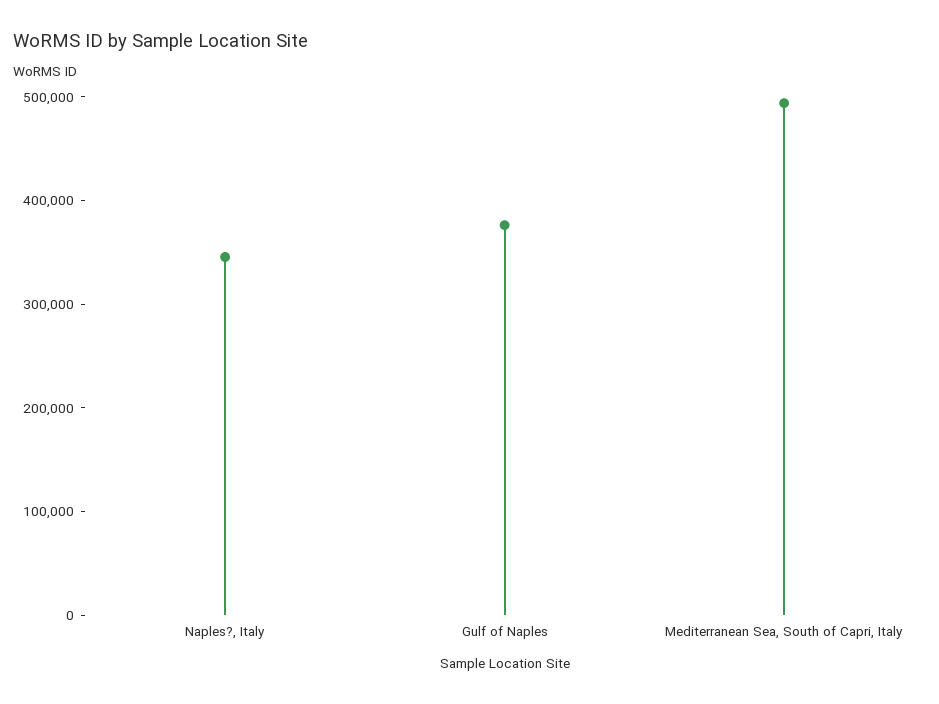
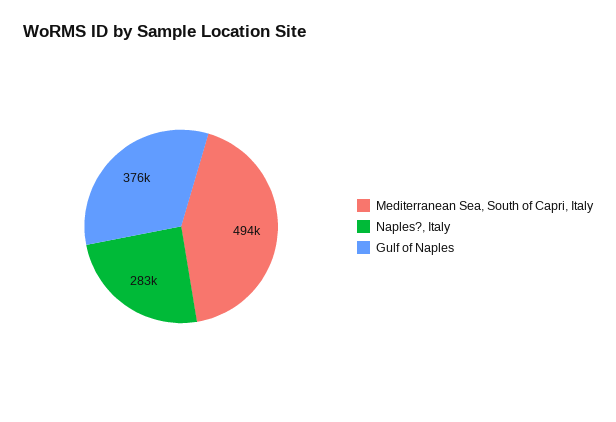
  {
-   "Naples?, Italy": 340000,
+   "Naples?, Italy": 283000,
    "Gulf of Naples": 376000,
    "Mediterranean Sea, South of Capri, Italy": 494000
  }

